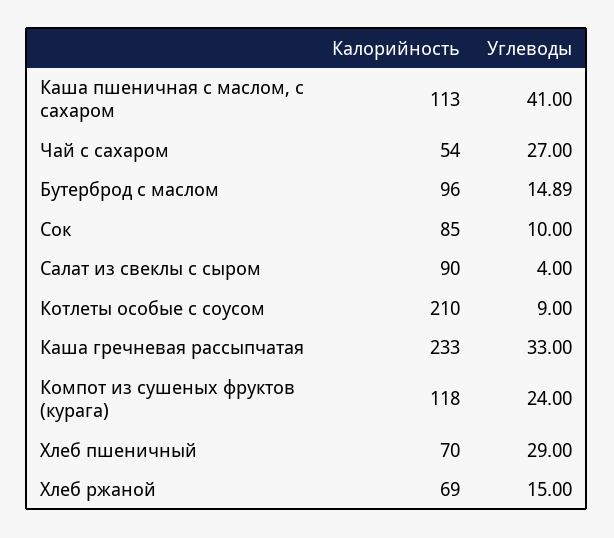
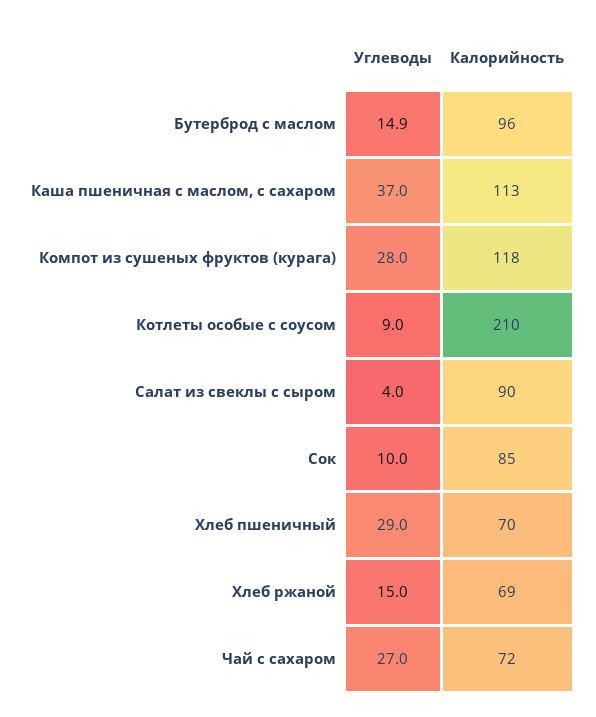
  {
    "Калорийность": {
      "Каша пшеничная с маслом, с сахаром": 113,
-     "Чай с сахаром": 54,
+     "Чай с сахаром": 72,
      "Бутерброд с маслом": 96,
      "Сок": 85,
      "Салат из свеклы с сыром": 90,
      "Котлеты особые с соусом": 210,
-     "Каша гречневая рассыпчатая": 233,
      "Компот из сушеных фруктов (курага)": 118,
      "Хлеб пшеничный": 70,
      "Хлеб ржаной": 69
    },
    "Углеводы": {
-     "Каша пшеничная с маслом, с сахаром": 41,
+     "Каша пшеничная с маслом, с сахаром": 37,
      "Чай с сахаром": 27,
      "Бутерброд с маслом": 14.89,
      "Сок": 10,
      "Салат из свеклы с сыром": 4,
      "Котлеты особые с соусом": 9,
-     "Каша гречневая рассыпчатая": 33,
-     "Компот из сушеных фруктов (курага)": 24,
+     "Компот из сушеных фруктов (курага)": 28,
      "Хлеб пшеничный": 29,
      "Хлеб ржаной": 15
    }
  }

